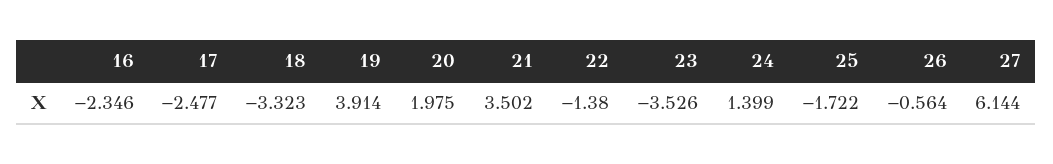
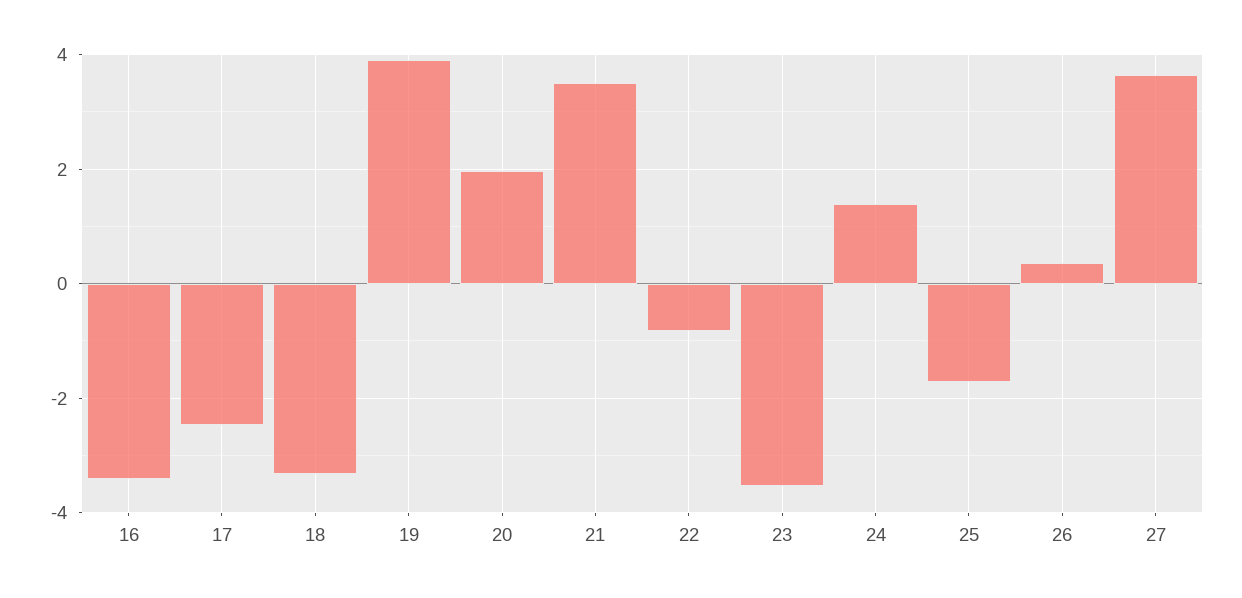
  {
-   "16": -2.346,
+   "16": -3.4,
    "17": -2.477,
    "18": -3.323,
    "19": 3.914,
    "20": 1.975,
    "21": 3.502,
-   "22": -1.38,
+   "22": -0.8,
    "23": -3.526,
    "24": 1.399,
    "25": -1.722,
-   "26": -0.564,
+   "26": 0.4,
-   "27": 6.144
+   "27": 3.6
  }

